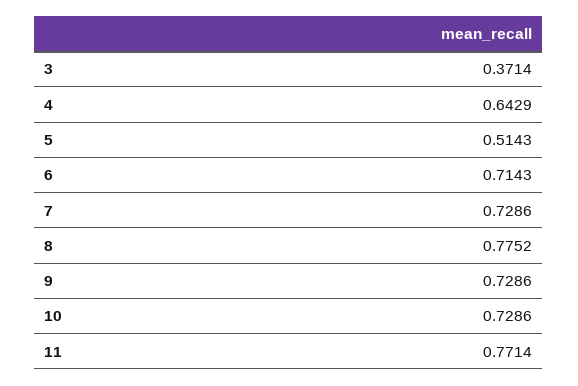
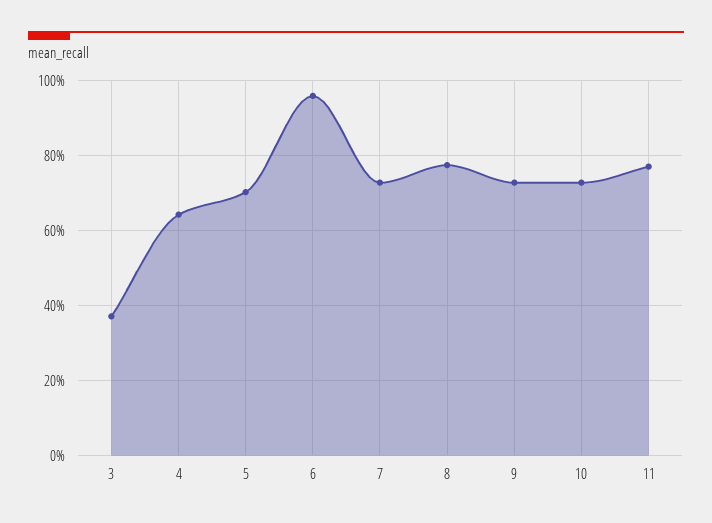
  {
    "3": 0.3714,
    "4": 0.6429,
-   "5": 0.5143,
+   "5": 0.7,
-   "6": 0.7143,
+   "6": 0.96,
    "7": 0.7286,
    "8": 0.7752,
    "9": 0.7286,
    "10": 0.7286,
    "11": 0.7714
  }

